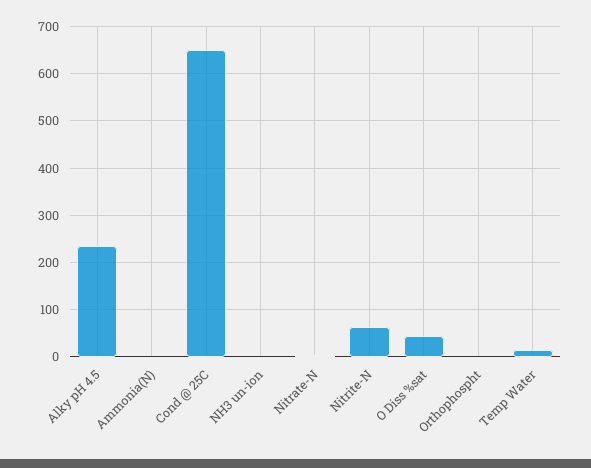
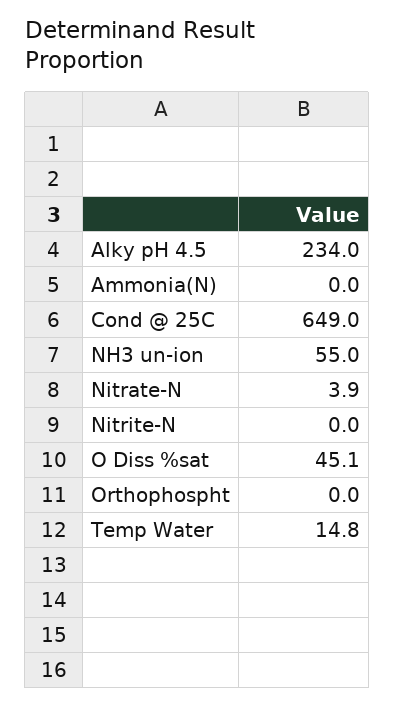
  {
    "Alky pH 4.5": 234,
    "Ammonia(N)": 0,
    "Cond @ 25C": 649,
-   "NH3 un-ion": 0,
+   "NH3 un-ion": 55,
    "Nitrate-N": 3.9,
-   "Nitrite-N": 60,
+   "Nitrite-N": 0,
    "O Diss %sat": 45.1,
    "Orthophospht": 0,
    "Temp Water": 14.8
  }

